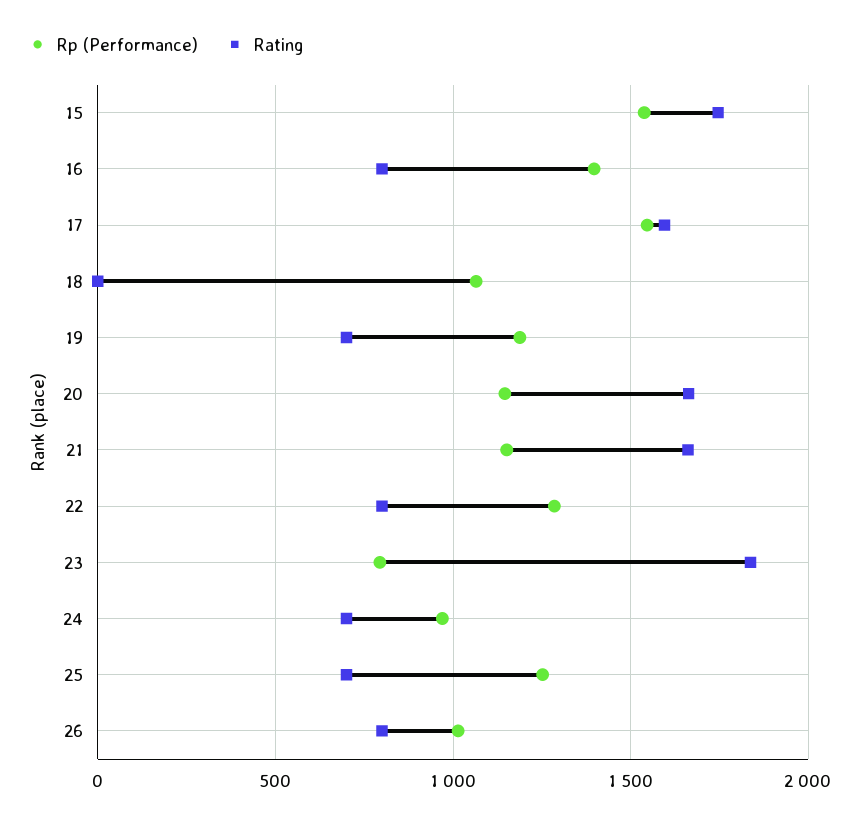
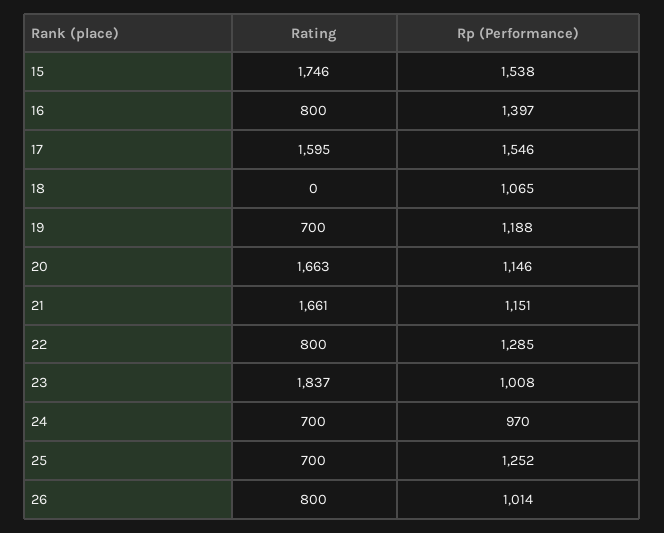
  {
    "Rp (Performance)": {
      "15": 1538,
      "16": 1397,
      "17": 1546,
      "18": 1065,
      "19": 1188,
      "20": 1146,
      "21": 1151,
      "22": 1285,
-     "23": 800,
+     "23": 1008,
      "24": 970,
      "25": 1252,
      "26": 1014
    },
    "Rating": {
      "15": 1746,
      "16": 800,
      "17": 1595,
      "18": 0,
      "19": 700,
      "20": 1663,
      "21": 1661,
      "22": 800,
      "23": 1837,
      "24": 700,
      "25": 700,
      "26": 800
    }
  }

